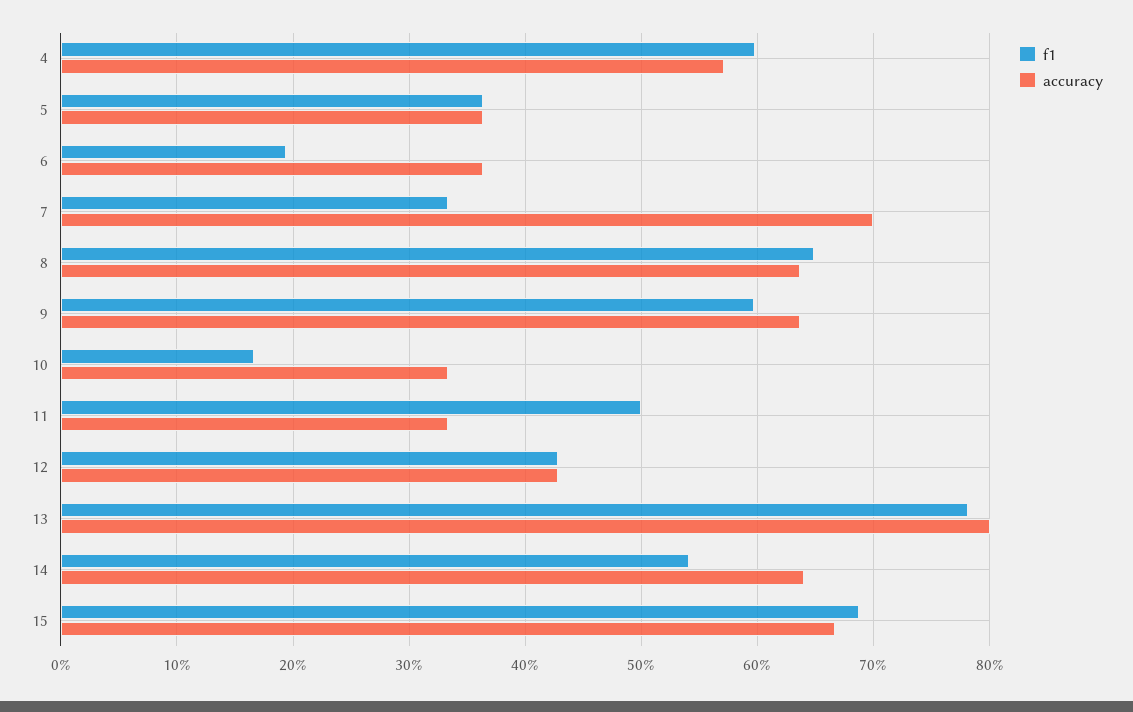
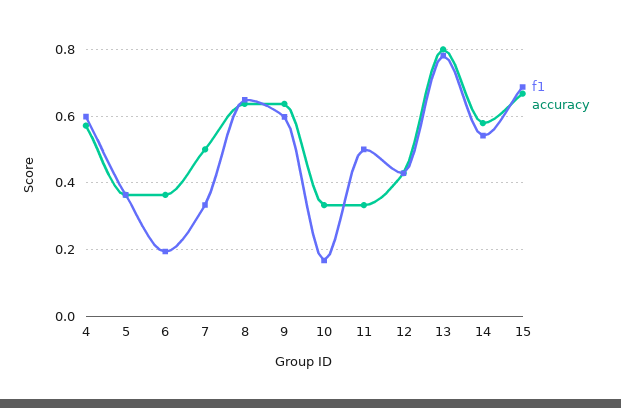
  {
    "f1": {
      "4": 0.6,
      "5": 0.36,
      "6": 0.19,
      "7": 0.33,
      "8": 0.65,
      "9": 0.6,
      "10": 0.17,
      "11": 0.5,
      "12": 0.43,
      "13": 0.78,
      "14": 0.54,
      "15": 0.69
    },
    "accuracy": {
      "4": 0.57,
      "5": 0.36,
      "6": 0.36,
-     "7": 0.7,
+     "7": 0.5,
      "8": 0.64,
      "9": 0.64,
      "10": 0.33,
      "11": 0.33,
      "12": 0.43,
      "13": 0.8,
-     "14": 0.64,
+     "14": 0.58,
      "15": 0.67
    }
  }

